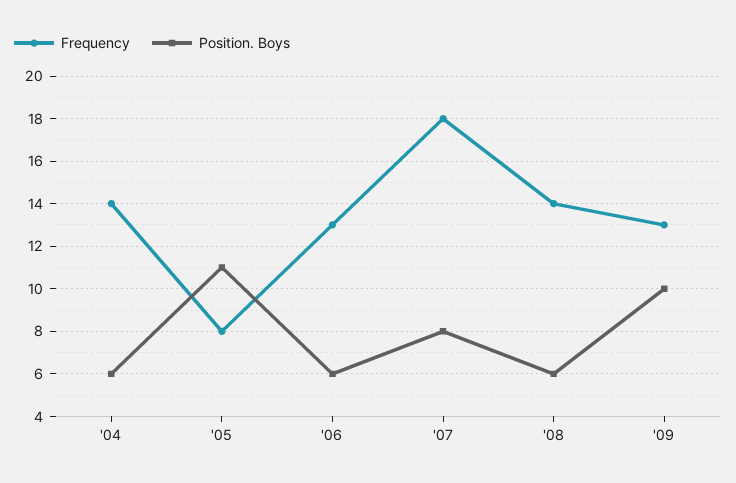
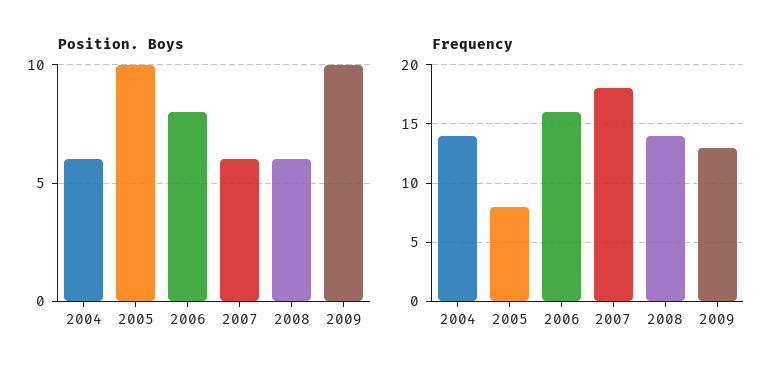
  {
    "Frequency": {
      "'04": 14,
      "'05": 8,
-     "'06": 13,
+     "'06": 16,
      "'07": 18,
      "'08": 14,
      "'09": 13
    },
    "Position. Boys": {
      "'04": 6,
-     "'05": 11,
+     "'05": 10,
-     "'06": 6,
+     "'06": 8,
-     "'07": 8,
+     "'07": 6,
      "'08": 6,
      "'09": 10
    }
  }

